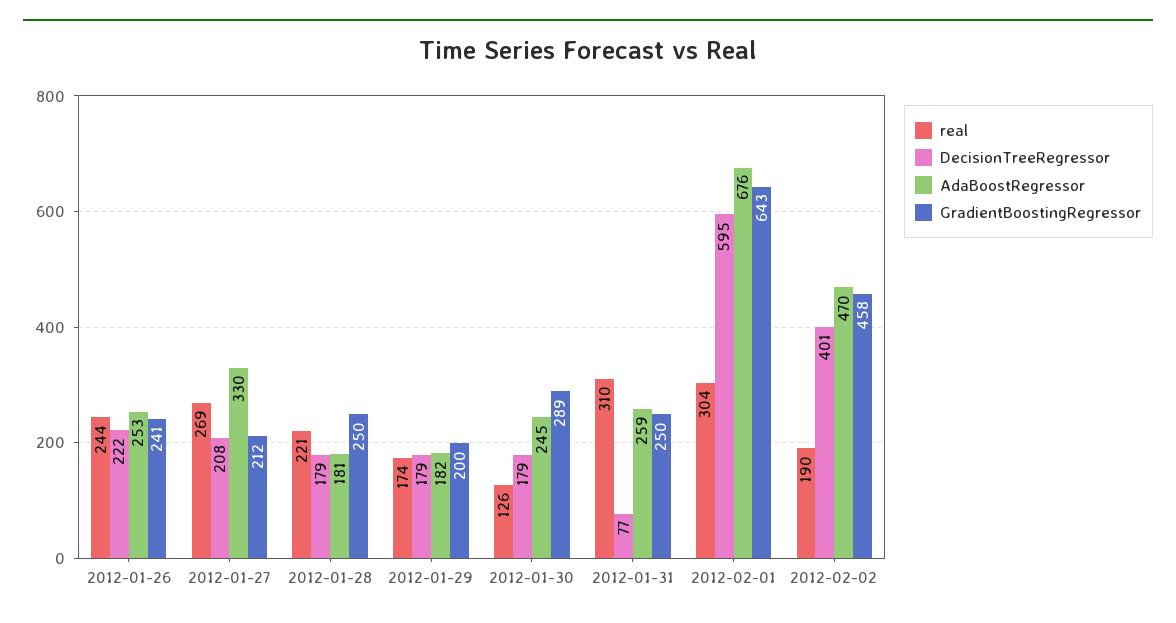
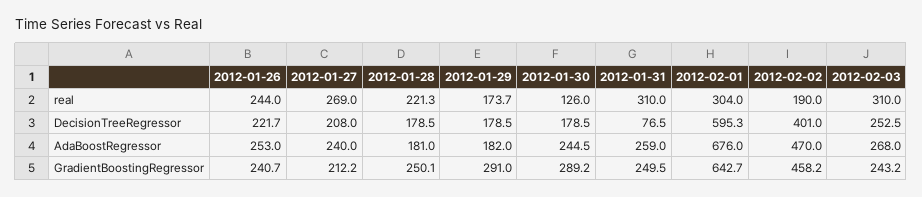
  {
    "real": {
      "2012-01-26": 244,
      "2012-01-27": 269,
      "2012-01-28": 221.3,
      "2012-01-29": 173.7,
      "2012-01-30": 126,
      "2012-01-31": 310,
      "2012-02-01": 304,
-     "2012-02-02": 190
+     "2012-02-02": 190,
+     "2012-02-03": 310
    },
    "DecisionTreeRegressor": {
      "2012-01-26": 221.7,
      "2012-01-27": 208,
      "2012-01-28": 178.5,
      "2012-01-29": 178.5,
      "2012-01-30": 178.5,
      "2012-01-31": 76.5,
      "2012-02-01": 595.3,
-     "2012-02-02": 401
+     "2012-02-02": 401,
+     "2012-02-03": 252.5
    },
    "AdaBoostRegressor": {
      "2012-01-26": 253,
-     "2012-01-27": 330,
+     "2012-01-27": 240,
      "2012-01-28": 181,
      "2012-01-29": 182,
      "2012-01-30": 244.5,
      "2012-01-31": 259,
      "2012-02-01": 676,
-     "2012-02-02": 470
+     "2012-02-02": 470,
+     "2012-02-03": 268
    },
    "GradientBoostingRegressor": {
      "2012-01-26": 240.7,
      "2012-01-27": 212.2,
      "2012-01-28": 250.1,
-     "2012-01-29": 200,
+     "2012-01-29": 291,
      "2012-01-30": 289.2,
      "2012-01-31": 249.5,
      "2012-02-01": 642.7,
-     "2012-02-02": 458.2
+     "2012-02-02": 458.2,
+     "2012-02-03": 243.2
    }
  }

